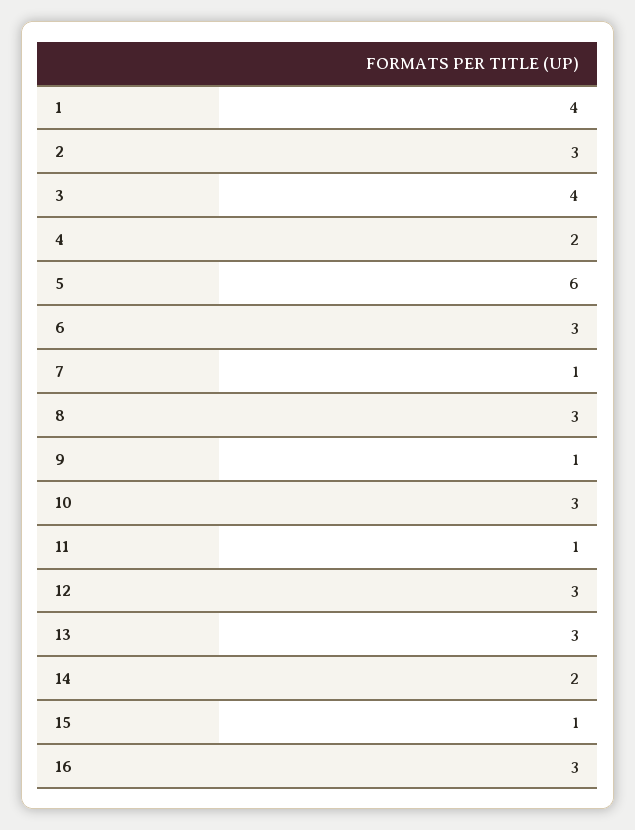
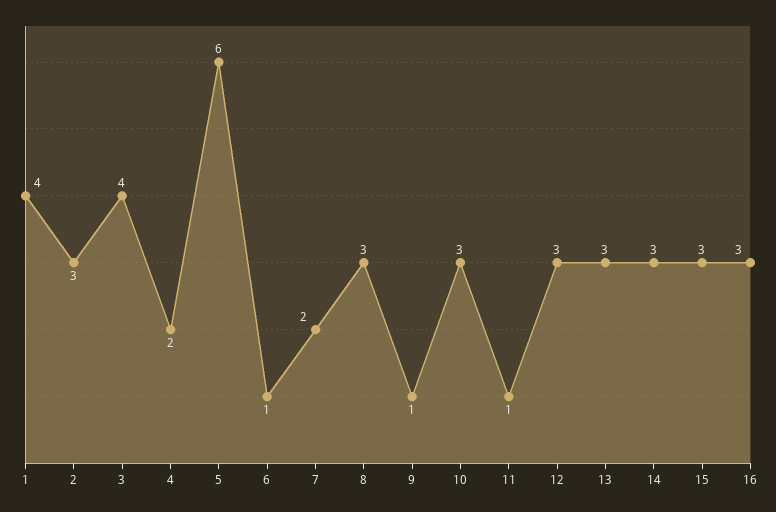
  {
    "1": 4,
    "2": 3,
    "3": 4,
    "4": 2,
    "5": 6,
-   "6": 3,
+   "6": 1,
-   "7": 1,
+   "7": 2,
    "8": 3,
    "9": 1,
    "10": 3,
    "11": 1,
    "12": 3,
    "13": 3,
-   "14": 2,
+   "14": 3,
-   "15": 1,
+   "15": 3,
    "16": 3
  }

